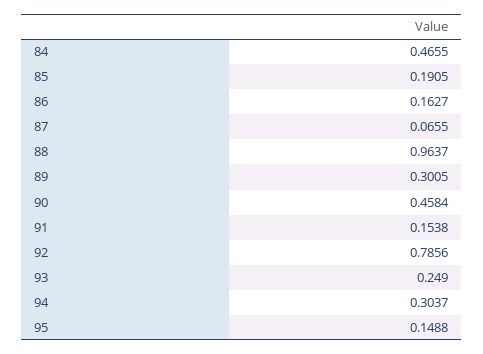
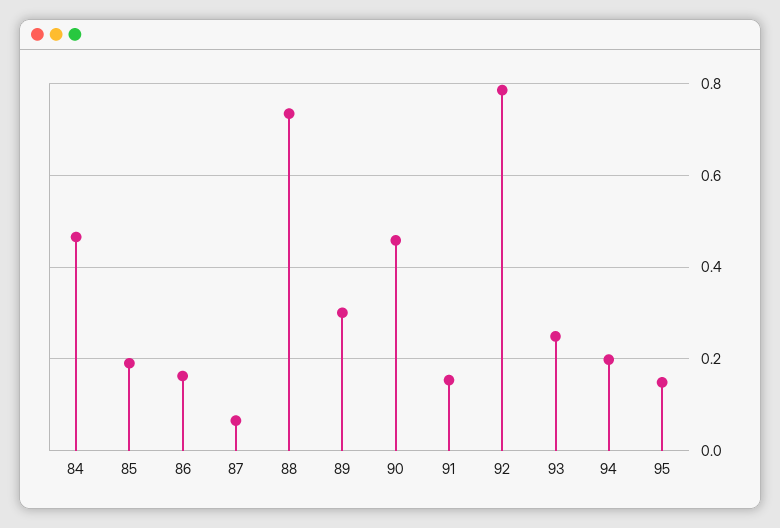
  {
    "84": 0.4655,
    "85": 0.1905,
    "86": 0.1627,
    "87": 0.0655,
-   "88": 0.9637,
+   "88": 0.74,
    "89": 0.3005,
    "90": 0.4584,
    "91": 0.1538,
    "92": 0.7856,
    "93": 0.249,
-   "94": 0.3037,
+   "94": 0.2,
    "95": 0.1488
  }

